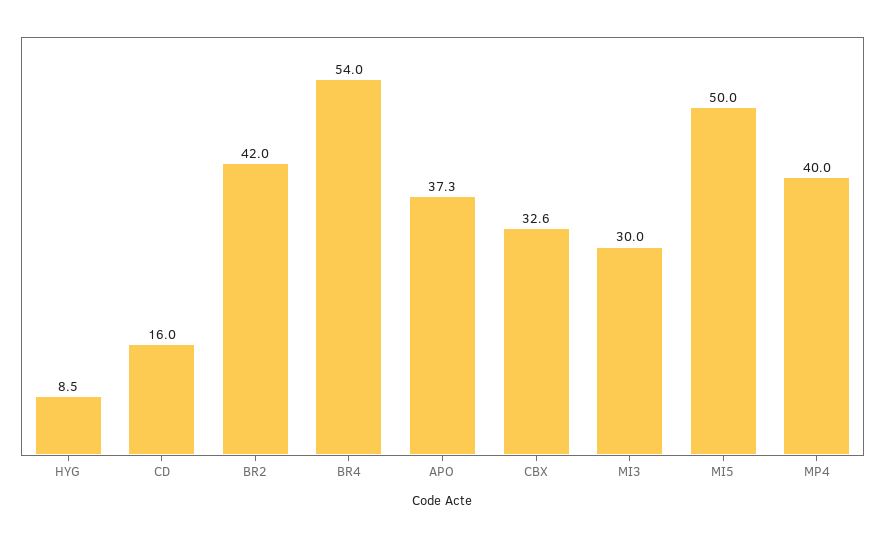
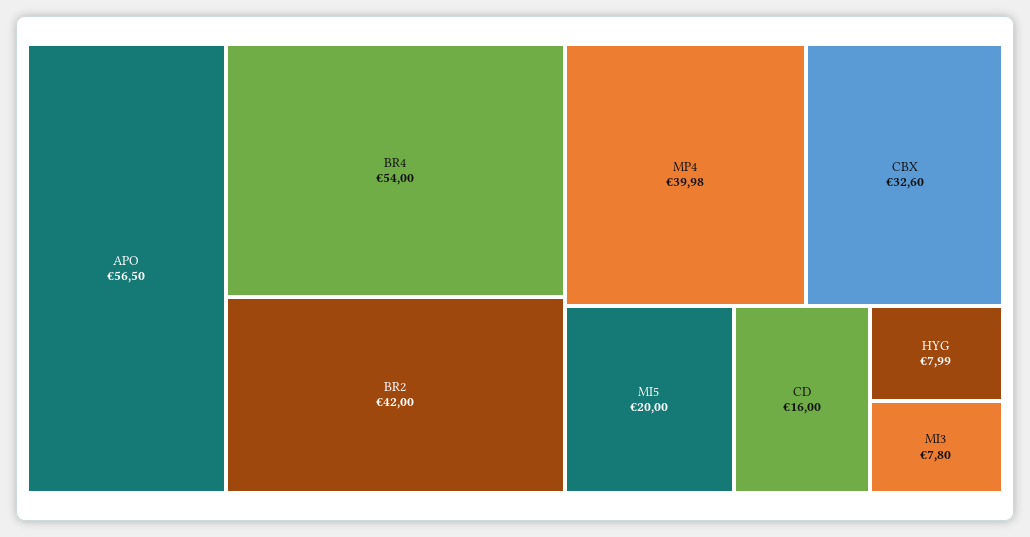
  {
-   "HYG": 8.5,
+   "HYG": 7.99,
    "CD": 16,
    "BR2": 42,
    "BR4": 54,
-   "APO": 37.3,
+   "APO": 56.5,
    "CBX": 32.6,
-   "MI3": 30,
+   "MI3": 7.8,
-   "MI5": 50,
+   "MI5": 20,
-   "MP4": 40
+   "MP4": 39.98
  }

